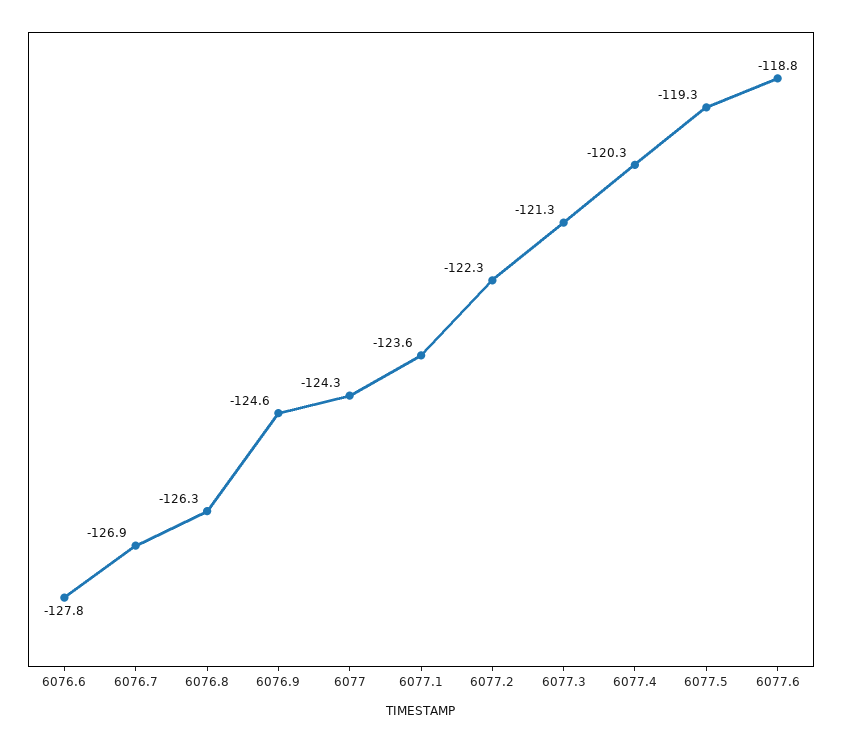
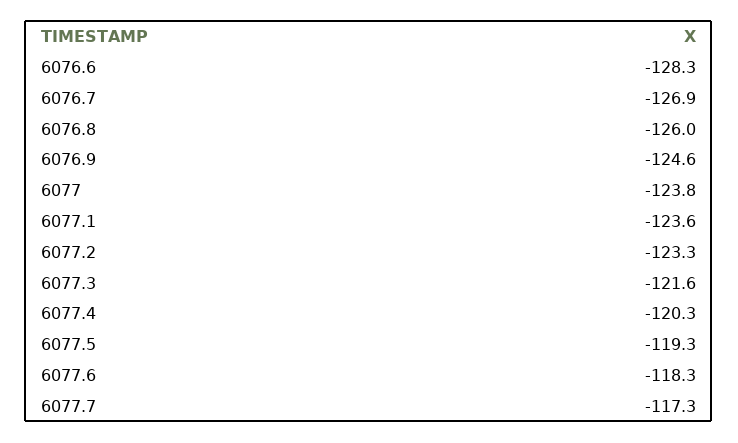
  {
-   "6076.6": -127.8,
+   "6076.6": -128.3,
    "6076.7": -126.9,
-   "6076.8": -126.3,
+   "6076.8": -126,
    "6076.9": -124.6,
-   "6077": -124.3,
+   "6077": -123.8,
    "6077.1": -123.6,
-   "6077.2": -122.3,
+   "6077.2": -123.3,
-   "6077.3": -121.3,
+   "6077.3": -121.6,
    "6077.4": -120.3,
    "6077.5": -119.3,
-   "6077.6": -118.8
+   "6077.6": -118.3,
+   "6077.7": -117.3
  }

